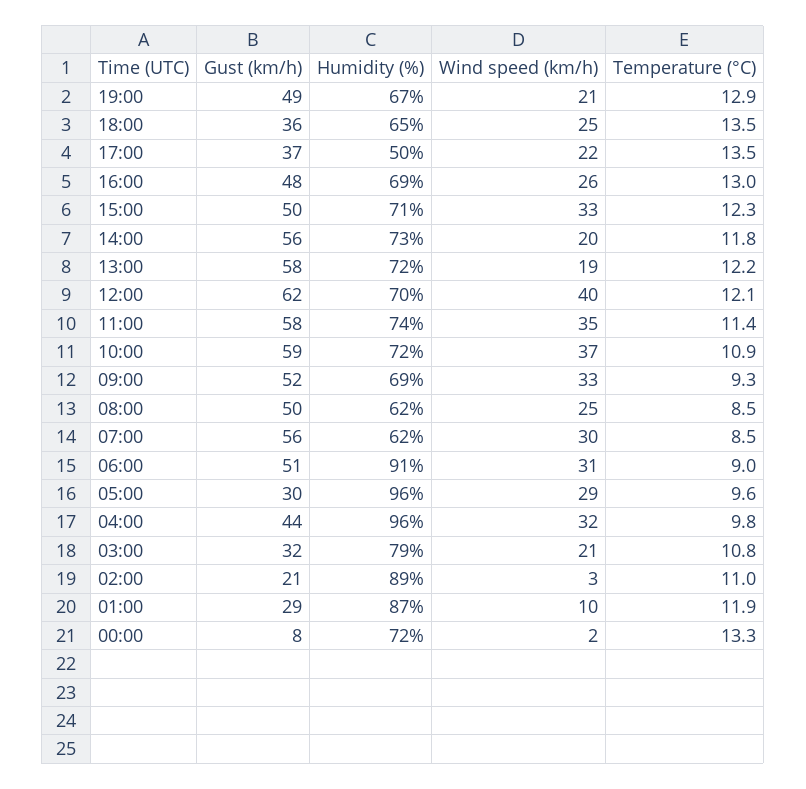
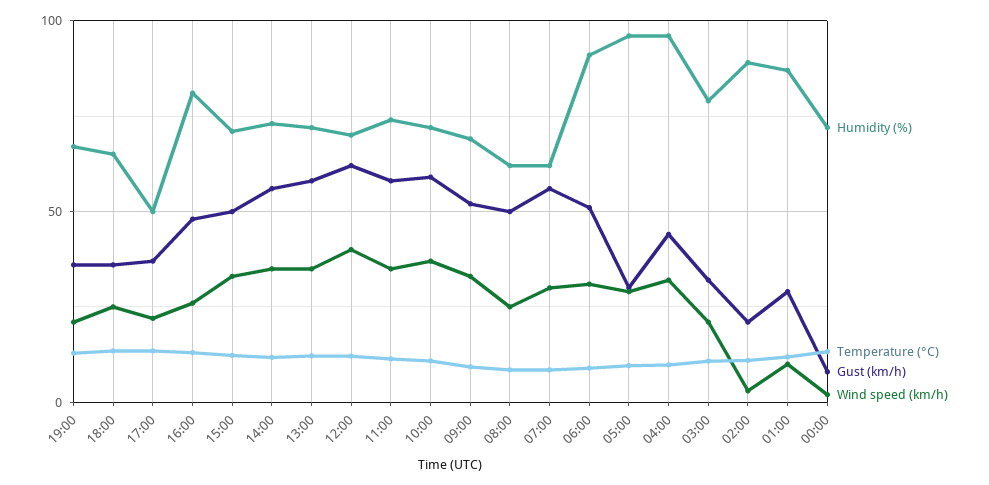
  {
    "Gust (km/h)": {
-     "19:00": 49,
+     "19:00": 35,
      "18:00": 36,
      "17:00": 37,
      "16:00": 48,
      "15:00": 50,
      "14:00": 56,
      "13:00": 58,
      "12:00": 62,
      "11:00": 58,
      "10:00": 59,
      "09:00": 52,
      "08:00": 50,
      "07:00": 56,
      "06:00": 51,
      "05:00": 30,
      "04:00": 44,
      "03:00": 32,
      "02:00": 21,
      "01:00": 29,
      "00:00": 8
    },
    "Humidity (%)": {
      "19:00": 67,
      "18:00": 65,
      "17:00": 50,
-     "16:00": 69,
+     "16:00": 80,
      "15:00": 71,
      "14:00": 73,
      "13:00": 72,
      "12:00": 70,
      "11:00": 74,
      "10:00": 72,
      "09:00": 69,
      "08:00": 62,
      "07:00": 62,
      "06:00": 91,
      "05:00": 96,
      "04:00": 96,
      "03:00": 79,
      "02:00": 89,
      "01:00": 87,
      "00:00": 72
    },
    "Wind speed (km/h)": {
      "19:00": 21,
      "18:00": 25,
      "17:00": 22,
      "16:00": 26,
      "15:00": 33,
-     "14:00": 20,
+     "14:00": 35,
-     "13:00": 19,
+     "13:00": 35,
      "12:00": 40,
      "11:00": 35,
      "10:00": 37,
      "09:00": 33,
      "08:00": 25,
      "07:00": 30,
      "06:00": 31,
      "05:00": 29,
      "04:00": 32,
      "03:00": 21,
      "02:00": 3,
      "01:00": 10,
      "00:00": 2
    },
    "Temperature (°C)": {
      "19:00": 12.9,
      "18:00": 13.5,
      "17:00": 13.5,
      "16:00": 13,
      "15:00": 12.3,
      "14:00": 11.8,
      "13:00": 12.2,
      "12:00": 12.1,
      "11:00": 11.4,
      "10:00": 10.9,
      "09:00": 9.3,
      "08:00": 8.5,
      "07:00": 8.5,
      "06:00": 9,
      "05:00": 9.6,
      "04:00": 9.8,
      "03:00": 10.8,
      "02:00": 11,
      "01:00": 11.9,
      "00:00": 13.3
    }
  }

